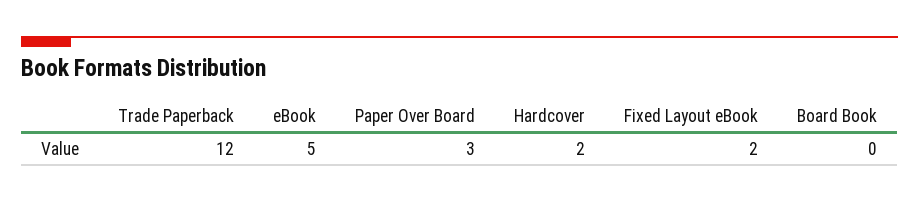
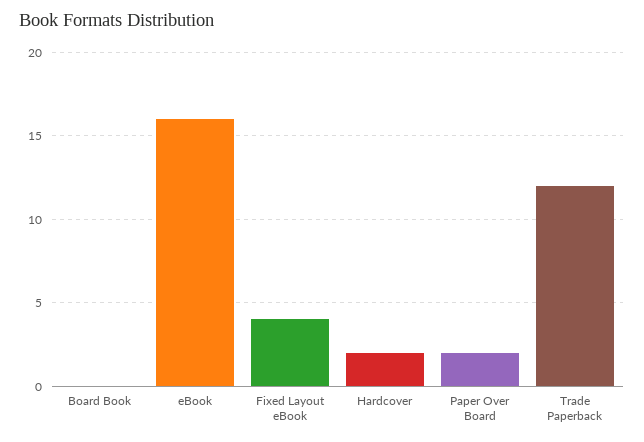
  {
    "Trade Paperback": 12,
-   "eBook": 5,
+   "eBook": 16,
-   "Paper Over Board": 3,
+   "Paper Over Board": 2,
    "Hardcover": 2,
-   "Fixed Layout eBook": 2,
+   "Fixed Layout eBook": 4,
    "Board Book": 0
  }

